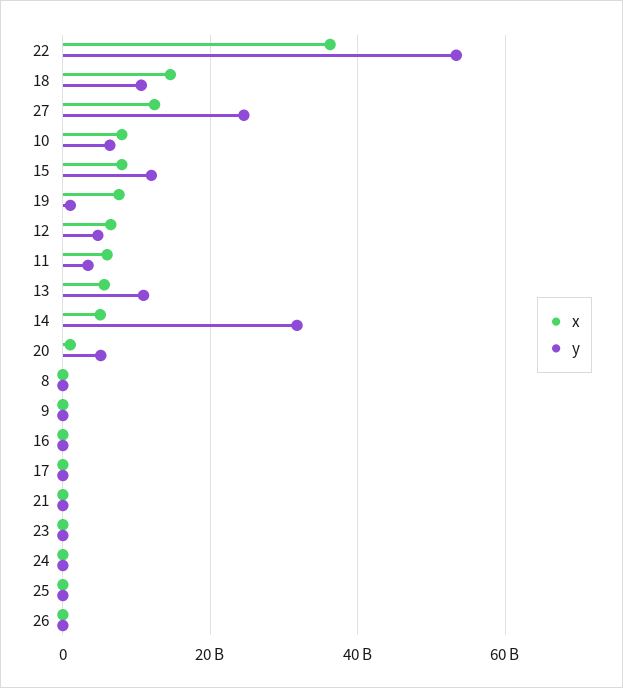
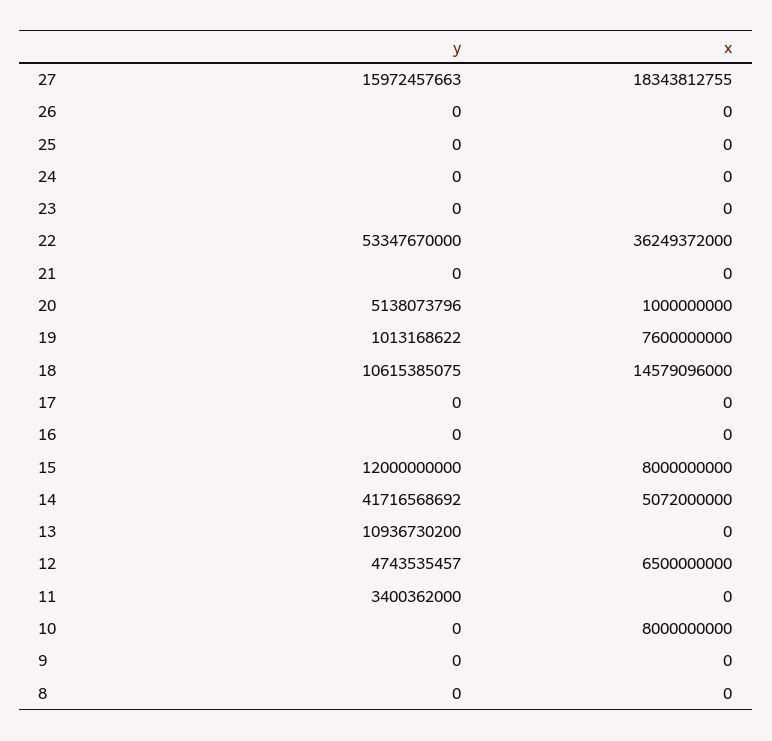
  {
    "x": {
      "22": 36249372000,
      "18": 14579096000,
-     "27": 12000000000,
+     "27": 18343812755,
      "10": 8000000000,
      "15": 8000000000,
      "19": 7600000000,
      "12": 6500000000,
-     "11": 6000000000,
+     "11": 0,
-     "13": 6000000000,
+     "13": 0,
      "14": 5072000000,
      "20": 1000000000,
      "8": 0,
      "9": 0,
      "16": 0,
      "17": 0,
      "21": 0,
      "23": 0,
      "24": 0,
      "25": 0,
      "26": 0
    },
    "y": {
      "22": 53347670000,
      "18": 10615385075,
-     "27": 24000000000,
+     "27": 15972457663,
-     "10": 6000000000,
+     "10": 0,
      "15": 12000000000,
      "19": 1013168622,
      "12": 4743535457,
      "11": 3400362000,
      "13": 10936730200,
-     "14": 32000000000,
+     "14": 41716568692,
      "20": 5138073796,
      "8": 0,
      "9": 0,
      "16": 0,
      "17": 0,
      "21": 0,
      "23": 0,
      "24": 0,
      "25": 0,
      "26": 0
    }
  }

